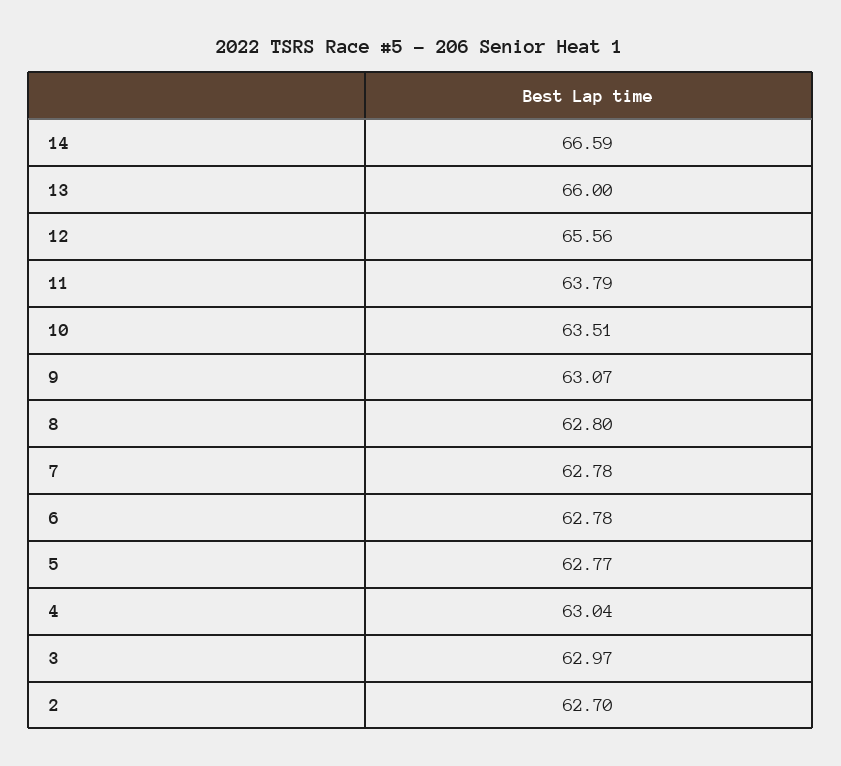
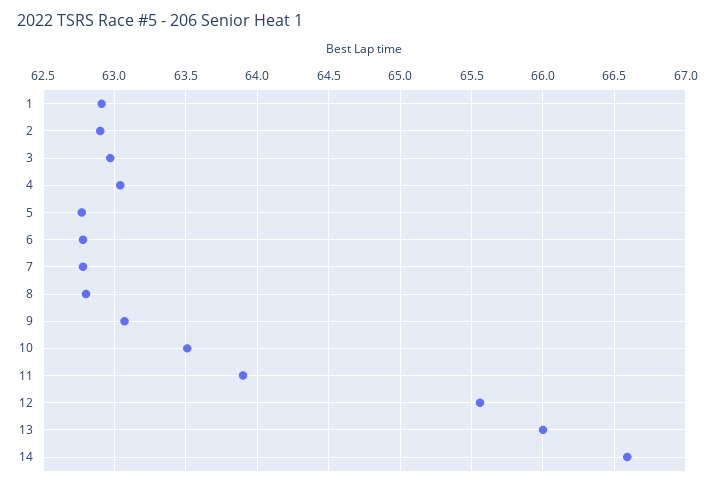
  {
    "14": 66.59,
    "13": 66,
    "12": 65.56,
-   "11": 63.79,
+   "11": 63.9,
    "10": 63.51,
    "9": 63.07,
    "8": 62.8,
    "7": 62.78,
    "6": 62.78,
    "5": 62.77,
    "4": 63.04,
    "3": 62.97,
-   "2": 62.7
+   "2": 62.9,
+   "1": 62.9
  }

